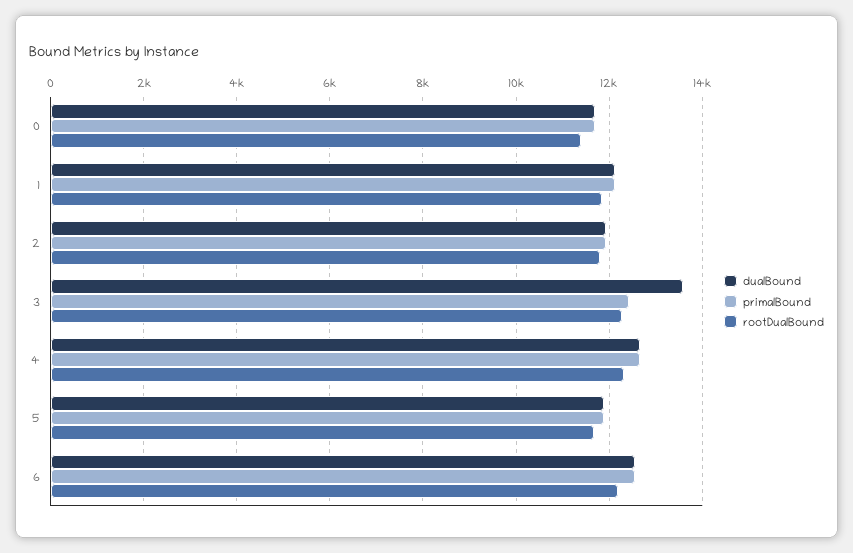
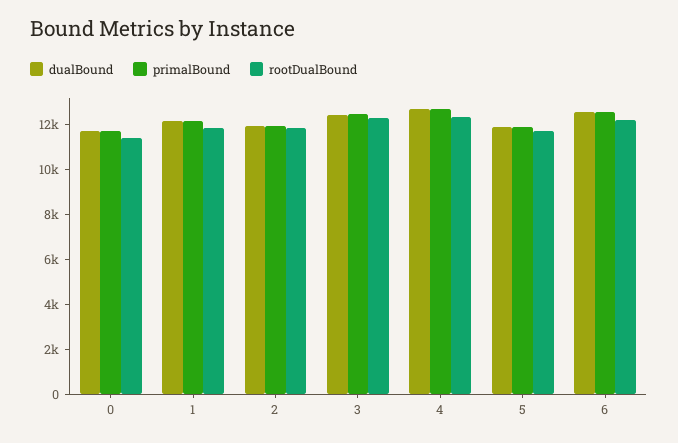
  {
    "dualBound": {
      "0": 11600,
      "1": 12200,
      "2": 12000,
-     "3": 13600,
+     "3": 12500,
      "4": 12600,
      "5": 11800,
      "6": 12600
    },
    "primalBound": {
      "0": 11600,
      "1": 12200,
      "2": 12000,
      "3": 12400,
      "4": 12600,
      "5": 11800,
      "6": 12600
    },
    "rootDualBound": {
      "0": 11400,
      "1": 11800,
      "2": 11800,
      "3": 12200,
      "4": 12400,
      "5": 11600,
      "6": 12200
    }
  }

